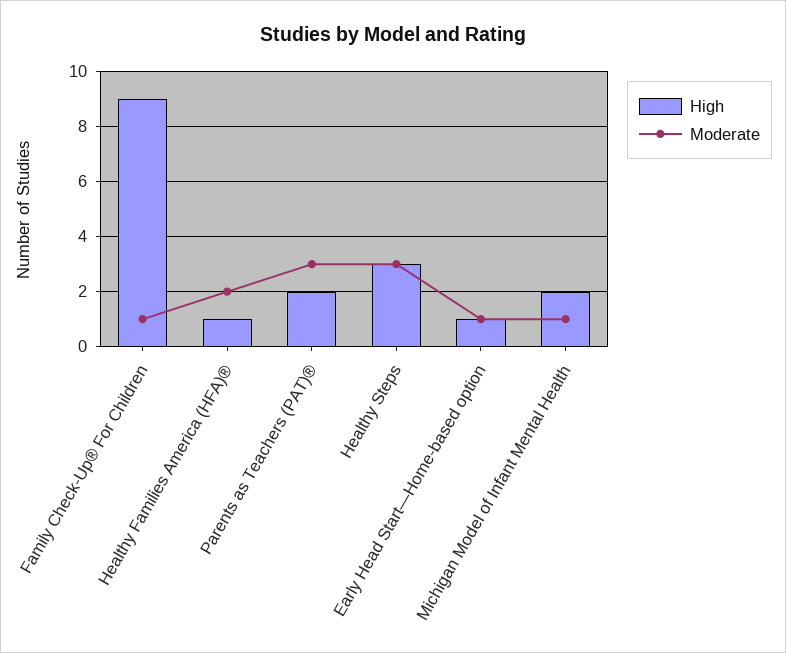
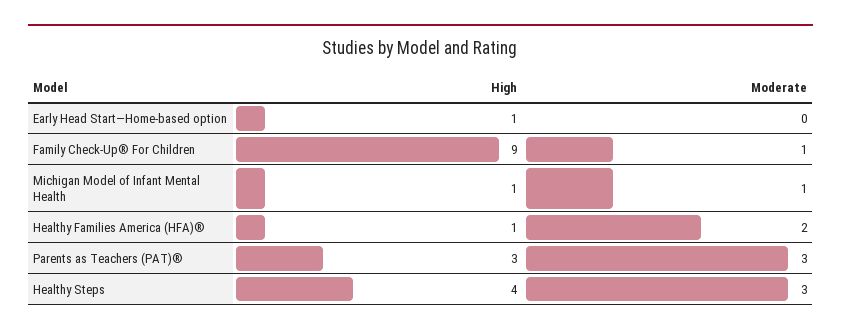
  {
    "High": {
      "Family Check-Up® For Children": 9,
      "Healthy Families America (HFA)®": 1,
-     "Parents as Teachers (PAT)®": 2,
+     "Parents as Teachers (PAT)®": 3,
-     "Healthy Steps": 3,
+     "Healthy Steps": 4,
      "Early Head Start—Home-based option": 1,
-     "Michigan Model of Infant Mental Health": 2
+     "Michigan Model of Infant Mental Health": 1
    },
    "Moderate": {
      "Family Check-Up® For Children": 1,
      "Healthy Families America (HFA)®": 2,
      "Parents as Teachers (PAT)®": 3,
      "Healthy Steps": 3,
-     "Early Head Start—Home-based option": 1,
+     "Early Head Start—Home-based option": 0,
      "Michigan Model of Infant Mental Health": 1
    }
  }

